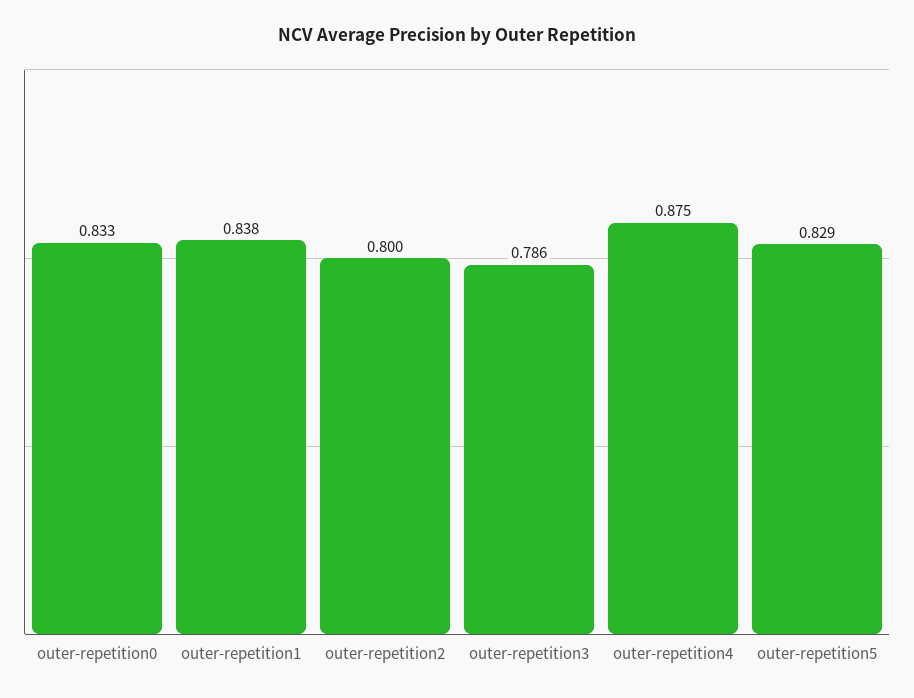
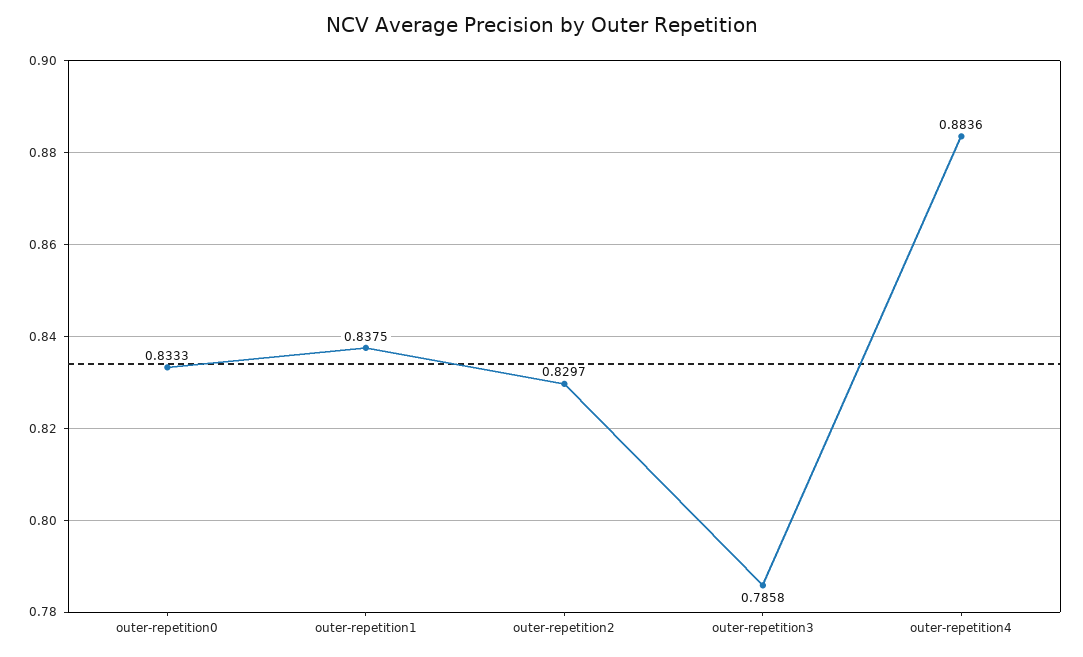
  {
    "outer-repetition0": 0.8333,
    "outer-repetition1": 0.8375,
-   "outer-repetition2": 0.8,
+   "outer-repetition2": 0.8297,
    "outer-repetition3": 0.7858,
-   "outer-repetition4": 0.875,
+   "outer-repetition4": 0.8836
-   "outer-repetition5": 0.829
  }

